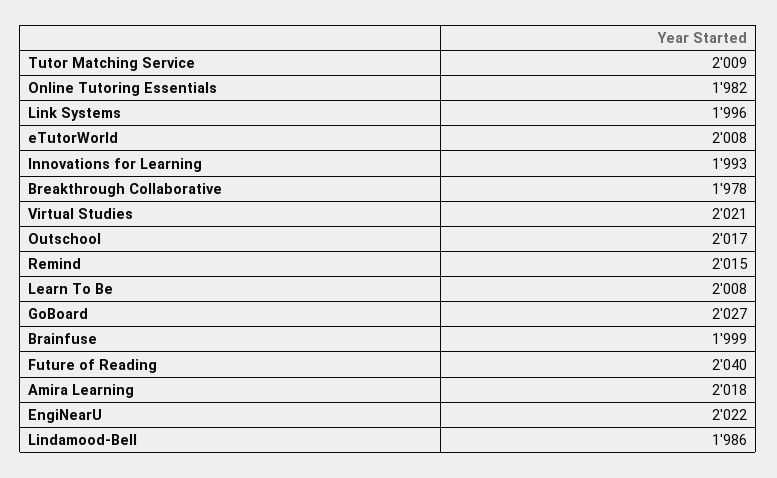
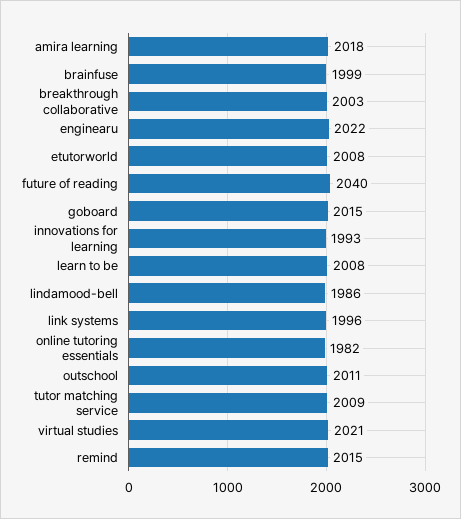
  {
    "Tutor Matching Service": 2009,
    "Online Tutoring Essentials": 1982,
    "Link Systems": 1996,
    "eTutorWorld": 2008,
    "Innovations for Learning": 1993,
-   "Breakthrough Collaborative": 1978,
+   "Breakthrough Collaborative": 2003,
    "Virtual Studies": 2021,
-   "Outschool": 2017,
+   "Outschool": 2011,
    "Remind": 2015,
    "Learn To Be": 2008,
-   "GoBoard": 2027,
+   "GoBoard": 2015,
    "Brainfuse": 1999,
    "Future of Reading": 2040,
    "Amira Learning": 2018,
    "EngiNearU": 2022,
    "Lindamood-Bell": 1986
  }

